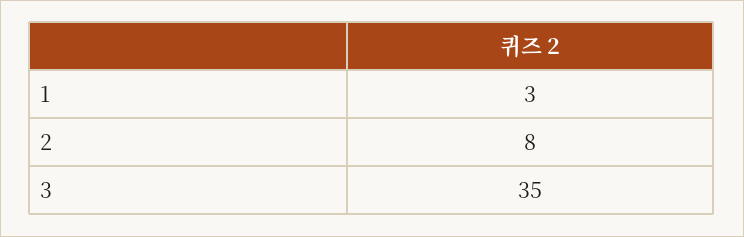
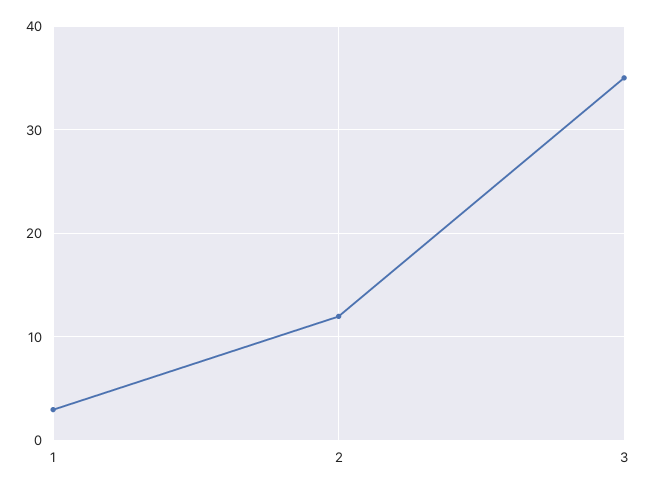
  {
    "1": 3,
-   "2": 8,
+   "2": 12,
    "3": 35
  }

